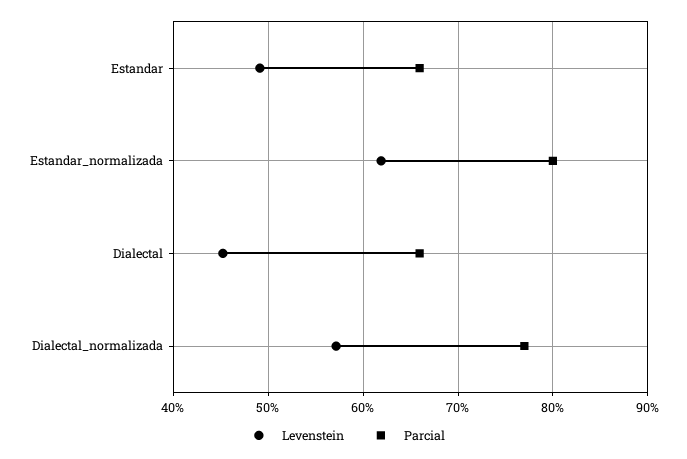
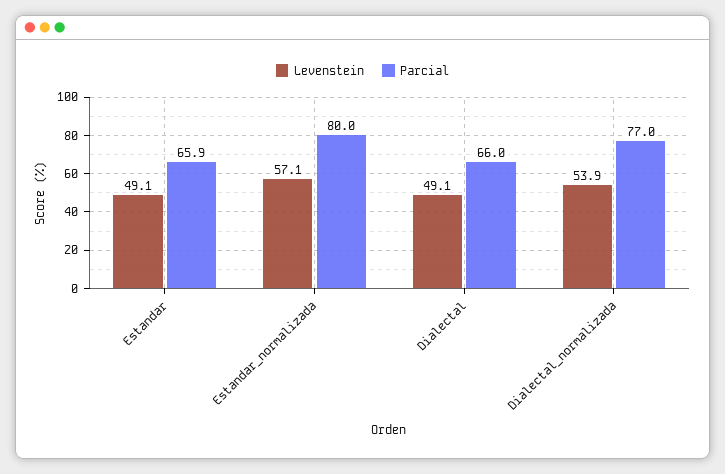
  {
    "Levenstein": {
      "Estandar": 49.1,
-     "Estandar_normalizada": 62,
+     "Estandar_normalizada": 57.1,
-     "Dialectal": 45,
+     "Dialectal": 49.1,
-     "Dialectal_normalizada": 57
+     "Dialectal_normalizada": 53.9
    },
    "Parcial": {
      "Estandar": 65.9,
      "Estandar_normalizada": 80,
      "Dialectal": 66,
      "Dialectal_normalizada": 77
    }
  }

